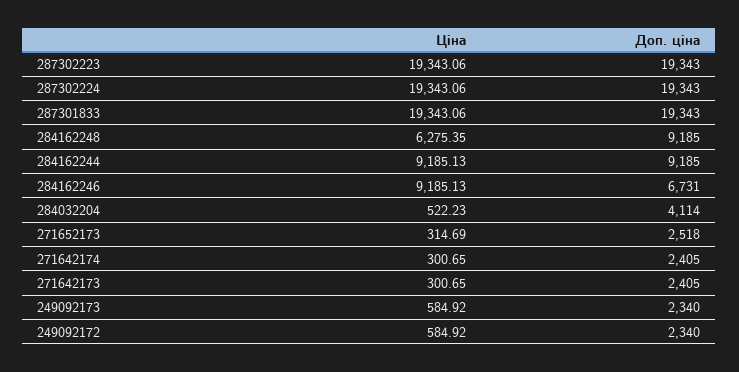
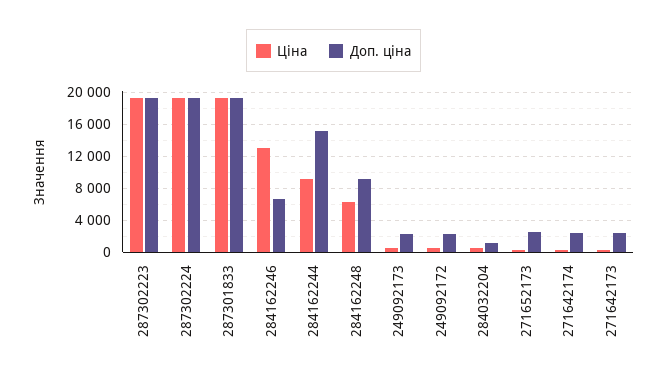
  {
    "Ціна": {
      "287302223": 19343.06,
      "287302224": 19343.06,
      "287301833": 19343.06,
      "284162248": 6275.35,
      "284162244": 9185.13,
-     "284162246": 9185.13,
+     "284162246": 13000,
      "284032204": 522.23,
      "271652173": 314.69,
      "271642174": 300.65,
      "271642173": 300.65,
      "249092173": 584.92,
      "249092172": 584.92
    },
    "Доп. ціна": {
      "287302223": 19343,
      "287302224": 19343,
      "287301833": 19343,
      "284162248": 9185,
-     "284162244": 9185,
+     "284162244": 15000,
      "284162246": 6731,
-     "284032204": 4114,
+     "284032204": 1000,
      "271652173": 2518,
      "271642174": 2405,
      "271642173": 2405,
      "249092173": 2340,
      "249092172": 2340
    }
  }

